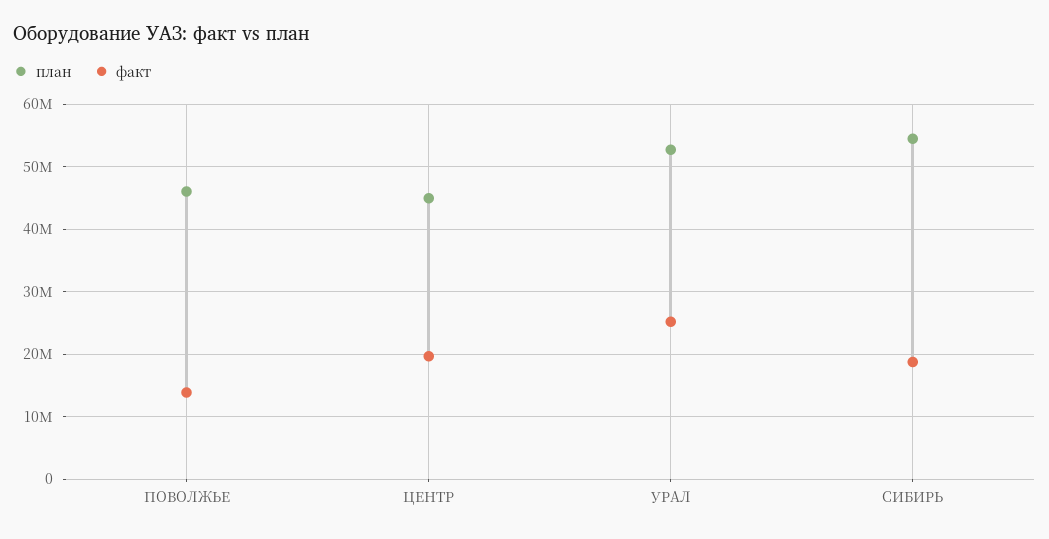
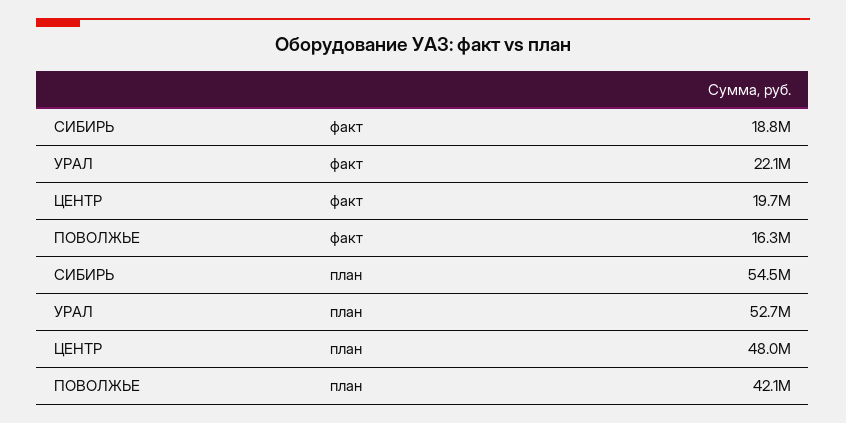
  {
    "план": {
-     "ПОВОЛЖЬЕ": 46000000,
+     "ПОВОЛЖЬЕ": 42100000,
-     "ЦЕНТР": 45000000,
+     "ЦЕНТР": 48000000,
      "УРАЛ": 52700000,
      "СИБИРЬ": 54500000
    },
    "факт": {
-     "ПОВОЛЖЬЕ": 14000000,
+     "ПОВОЛЖЬЕ": 16300000,
      "ЦЕНТР": 19700000,
-     "УРАЛ": 25000000,
+     "УРАЛ": 22100000,
      "СИБИРЬ": 18800000
    }
  }

